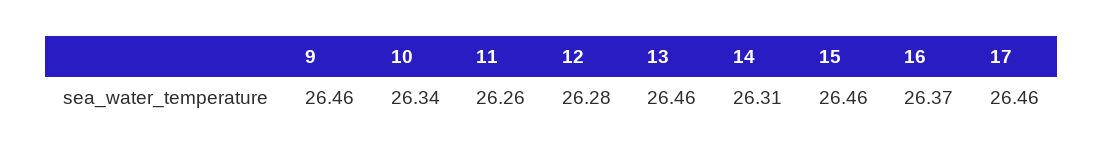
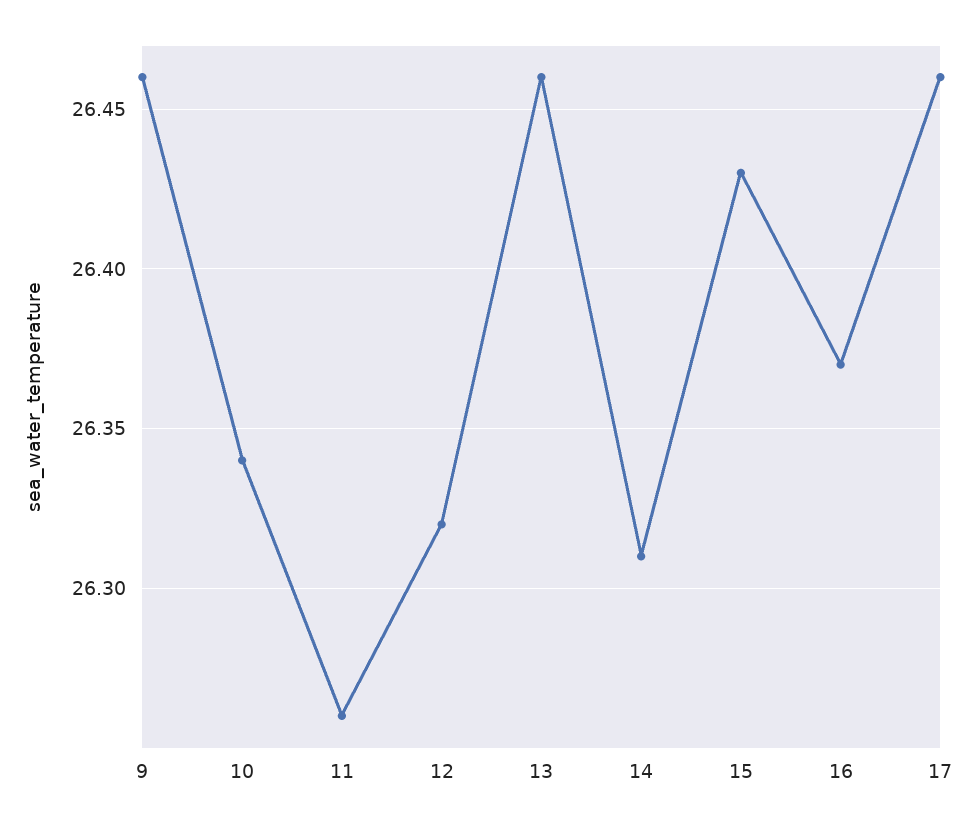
  {
    "9": 26.46,
    "10": 26.34,
    "11": 26.26,
-   "12": 26.28,
+   "12": 26.32,
    "13": 26.46,
    "14": 26.31,
-   "15": 26.46,
+   "15": 26.43,
    "16": 26.37,
    "17": 26.46
  }

